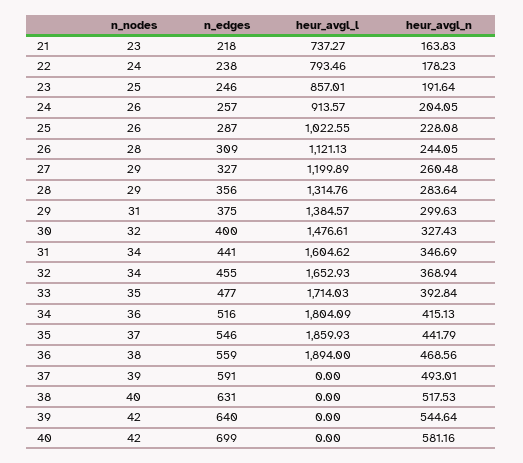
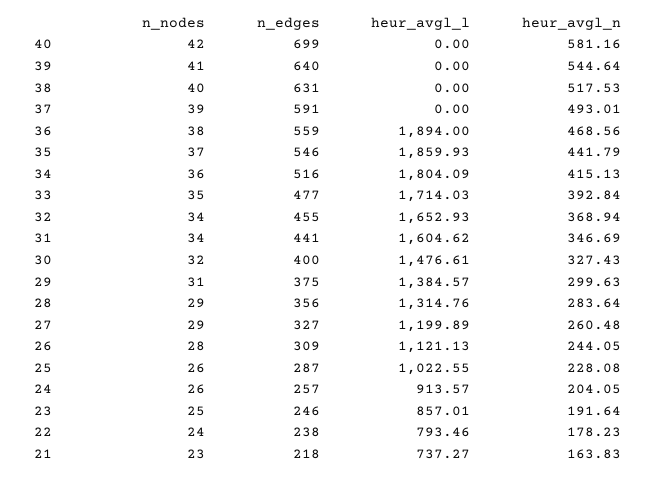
  {
    "n_nodes": {
      "21": 23,
      "22": 24,
      "23": 25,
      "24": 26,
      "25": 26,
      "26": 28,
      "27": 29,
      "28": 29,
      "29": 31,
      "30": 32,
      "31": 34,
      "32": 34,
      "33": 35,
      "34": 36,
      "35": 37,
      "36": 38,
      "37": 39,
      "38": 40,
-     "39": 42,
+     "39": 41,
      "40": 42
    },
    "n_edges": {
      "21": 218,
      "22": 238,
      "23": 246,
      "24": 257,
      "25": 287,
      "26": 309,
      "27": 327,
      "28": 356,
      "29": 375,
      "30": 400,
      "31": 441,
      "32": 455,
      "33": 477,
      "34": 516,
      "35": 546,
      "36": 559,
      "37": 591,
      "38": 631,
      "39": 640,
      "40": 699
    },
    "heur_avgl_l": {
      "21": 737.27,
      "22": 793.46,
      "23": 857.01,
      "24": 913.57,
      "25": 1022.55,
      "26": 1121.13,
      "27": 1199.89,
      "28": 1314.76,
      "29": 1384.57,
      "30": 1476.61,
      "31": 1604.62,
      "32": 1652.93,
      "33": 1714.03,
      "34": 1804.09,
      "35": 1859.93,
      "36": 1894,
      "37": 0,
      "38": 0,
      "39": 0,
      "40": 0
    },
    "heur_avgl_n": {
      "21": 163.83,
      "22": 178.23,
      "23": 191.64,
      "24": 204.05,
      "25": 228.08,
      "26": 244.05,
      "27": 260.48,
      "28": 283.64,
      "29": 299.63,
      "30": 327.43,
      "31": 346.69,
      "32": 368.94,
      "33": 392.84,
      "34": 415.13,
      "35": 441.79,
      "36": 468.56,
      "37": 493.01,
      "38": 517.53,
      "39": 544.64,
      "40": 581.16
    }
  }

